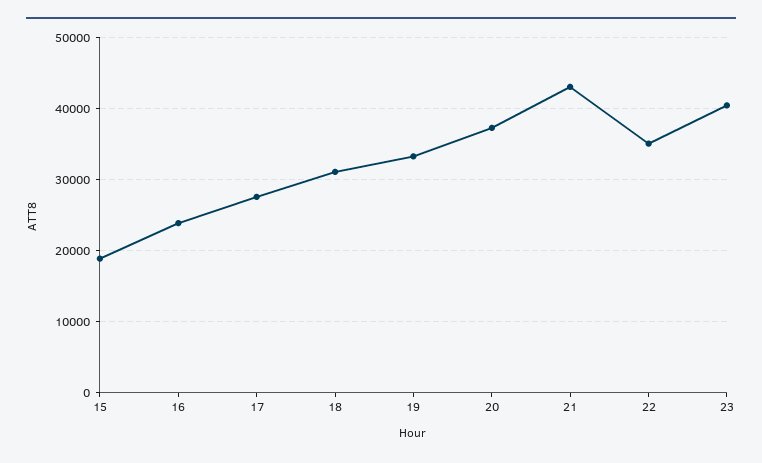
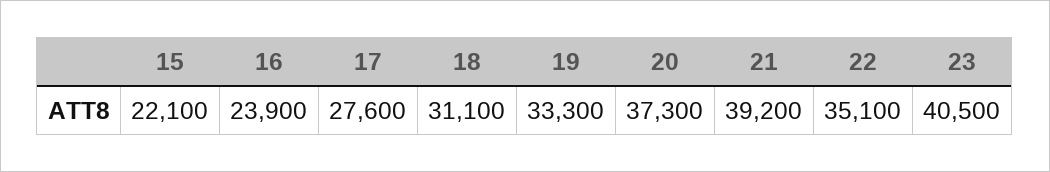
  {
-   "15": 19000,
+   "15": 22100,
    "16": 23900,
    "17": 27600,
    "18": 31100,
    "19": 33300,
    "20": 37300,
-   "21": 43000,
+   "21": 39200,
    "22": 35100,
    "23": 40500
  }

